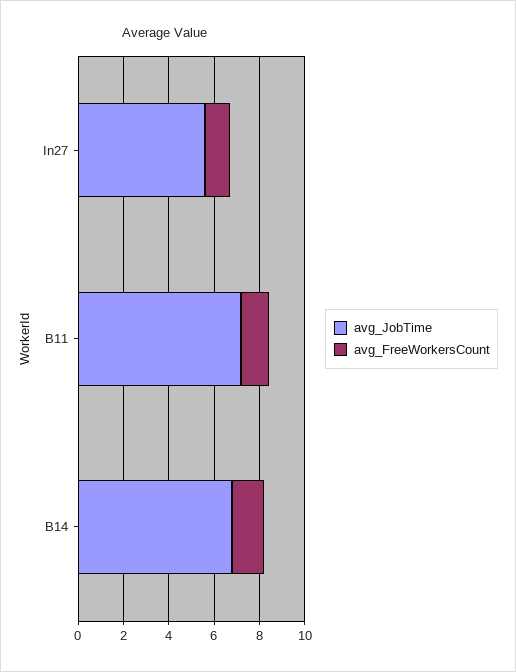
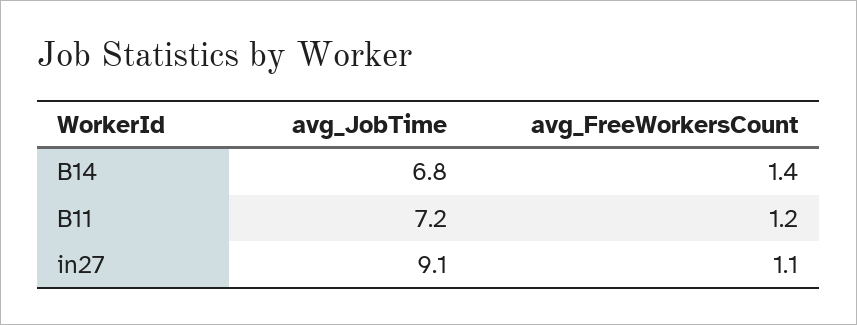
  {
    "avg_JobTime": {
-     "In27": 5.5,
+     "In27": 9.1,
      "B11": 7.2,
      "B14": 6.8
    },
    "avg_FreeWorkersCount": {
      "In27": 1.1,
      "B11": 1.2,
      "B14": 1.4
    }
  }

